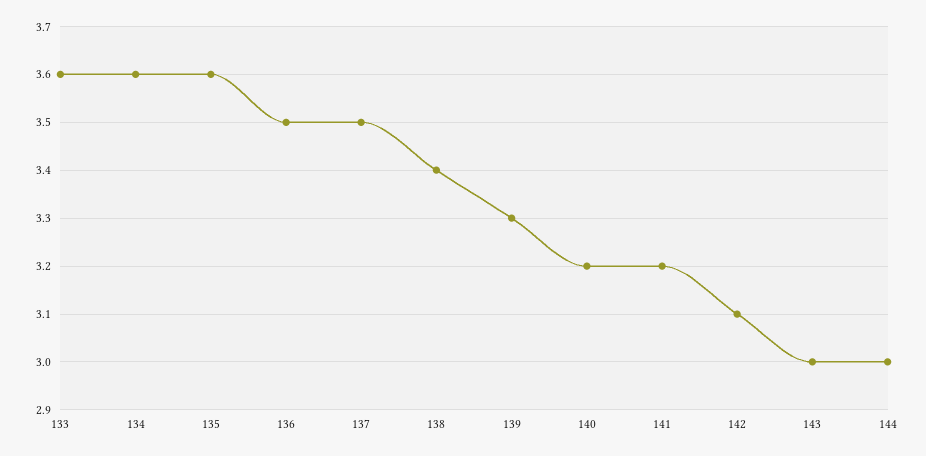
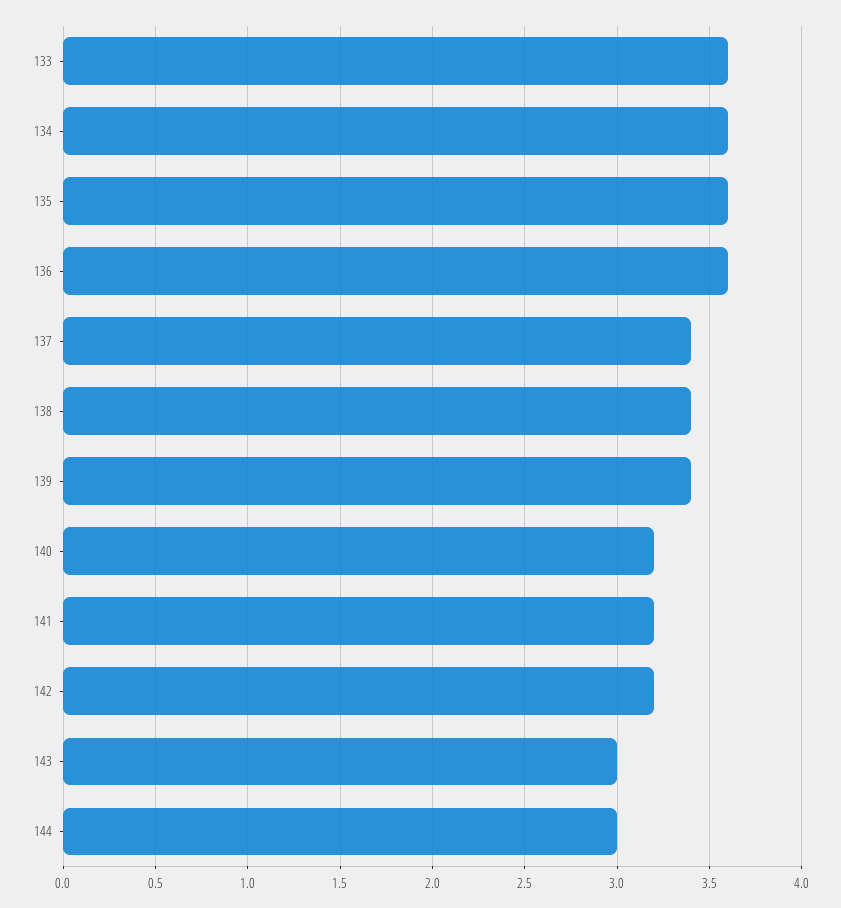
  {
    "133": 3.6,
    "134": 3.6,
    "135": 3.6,
-   "136": 3.5,
+   "136": 3.6,
-   "137": 3.5,
+   "137": 3.4,
    "138": 3.4,
-   "139": 3.3,
+   "139": 3.4,
    "140": 3.2,
    "141": 3.2,
-   "142": 3.1,
+   "142": 3.2,
    "143": 3,
    "144": 3
  }

